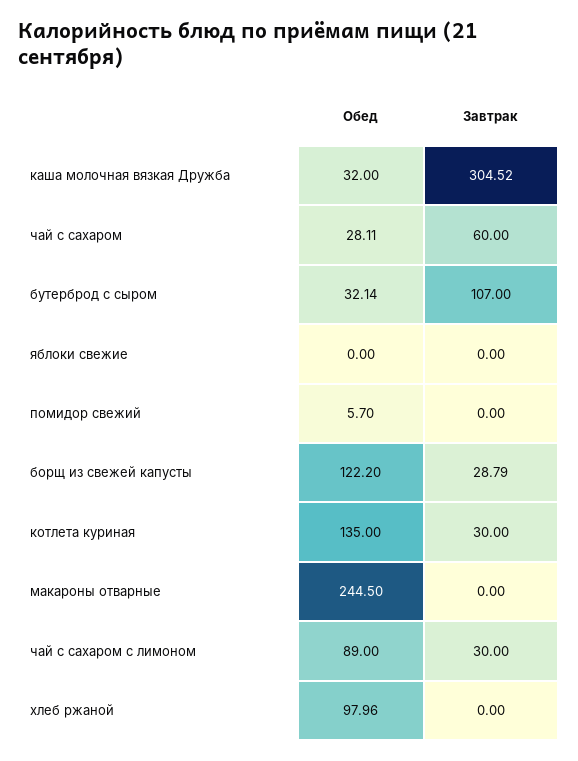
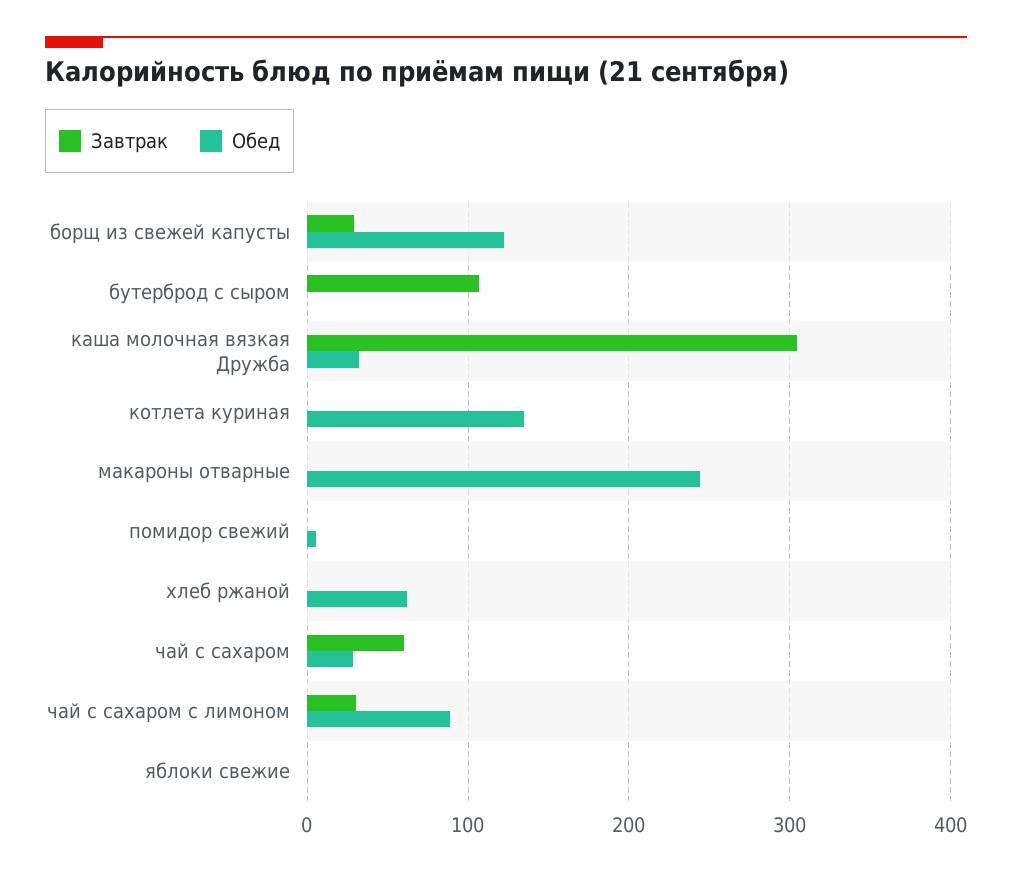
  {
    "Обед": {
      "каша молочная вязкая Дружба": 32,
      "чай с сахаром": 28.11,
-     "бутерброд с сыром": 32.14,
+     "бутерброд с сыром": 0,
      "яблоки свежие": 0,
      "помидор свежий": 5.7,
      "борщ из свежей капусты": 122.2,
      "котлета куриная": 135,
      "макароны отварные": 244.5,
      "чай с сахаром с лимоном": 89,
-     "хлеб ржаной": 97.96
+     "хлеб ржаной": 60
    },
    "Завтрак": {
      "каша молочная вязкая Дружба": 304.52,
      "чай с сахаром": 60,
      "бутерброд с сыром": 107,
      "яблоки свежие": 0,
      "помидор свежий": 0,
      "борщ из свежей капусты": 28.79,
-     "котлета куриная": 30,
+     "котлета куриная": 0,
      "макароны отварные": 0,
      "чай с сахаром с лимоном": 30,
      "хлеб ржаной": 0
    }
  }

